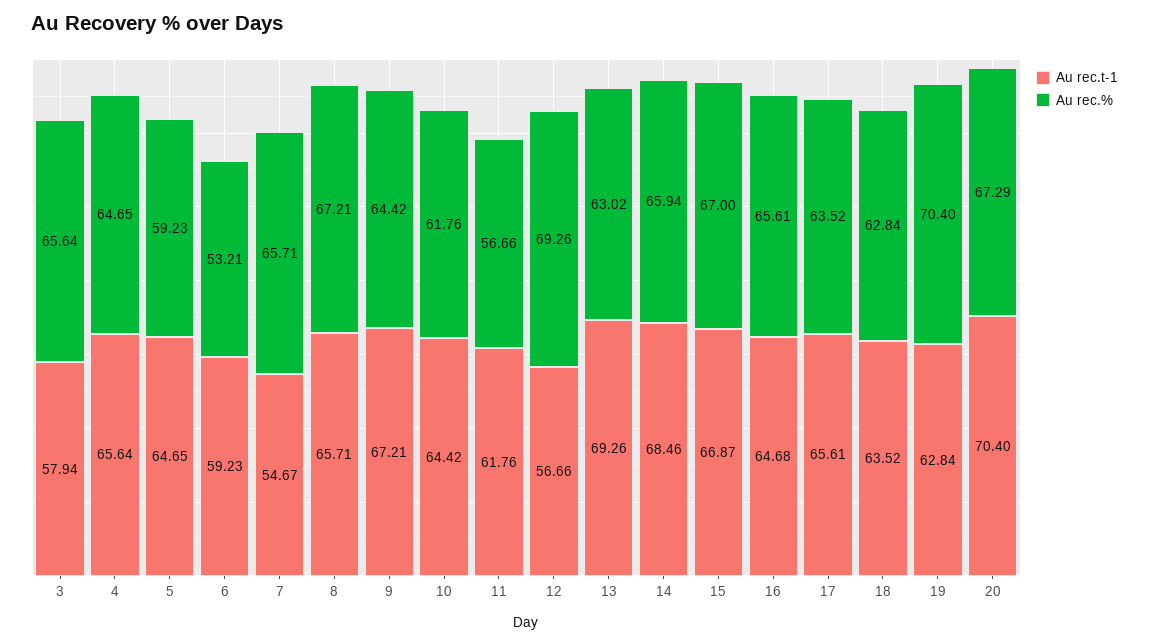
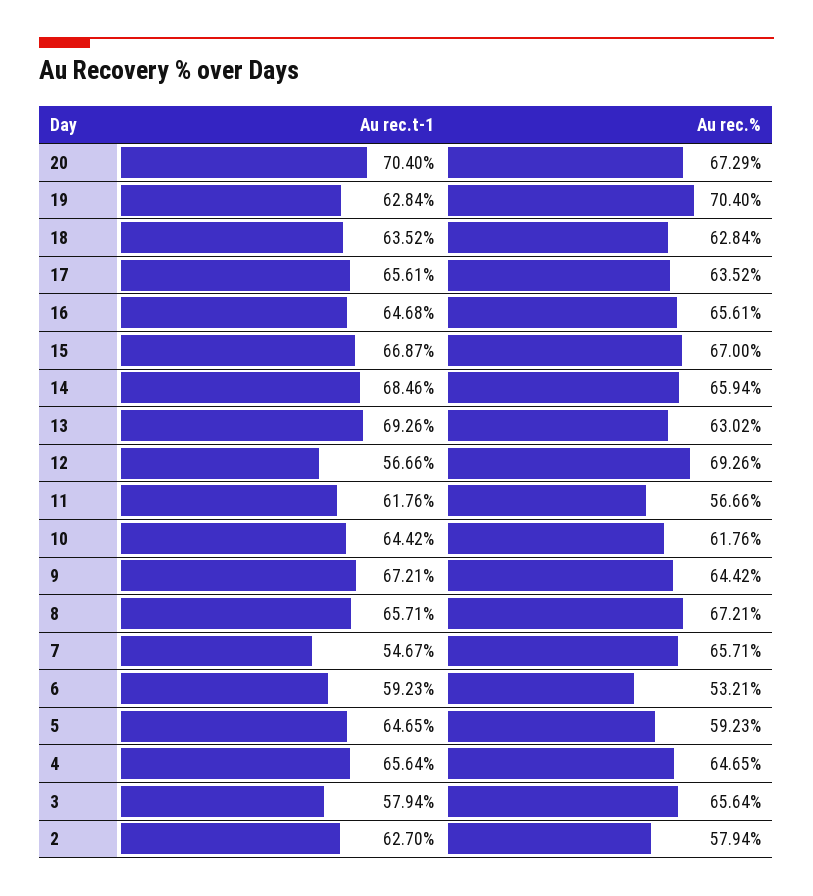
  {
    "Au rec.t-1": {
      "3": 57.94,
      "4": 65.64,
      "5": 64.65,
      "6": 59.23,
      "7": 54.67,
      "8": 65.71,
      "9": 67.21,
      "10": 64.42,
      "11": 61.76,
      "12": 56.66,
      "13": 69.26,
      "14": 68.46,
      "15": 66.87,
      "16": 64.68,
      "17": 65.61,
      "18": 63.52,
      "19": 62.84,
-     "20": 70.4
+     "20": 70.4,
+     "2": 62.7
    },
    "Au rec.%": {
      "3": 65.64,
      "4": 64.65,
      "5": 59.23,
      "6": 53.21,
      "7": 65.71,
      "8": 67.21,
      "9": 64.42,
      "10": 61.76,
      "11": 56.66,
      "12": 69.26,
      "13": 63.02,
      "14": 65.94,
      "15": 67,
      "16": 65.61,
      "17": 63.52,
      "18": 62.84,
      "19": 70.4,
-     "20": 67.29
+     "20": 67.29,
+     "2": 57.94
    }
  }

